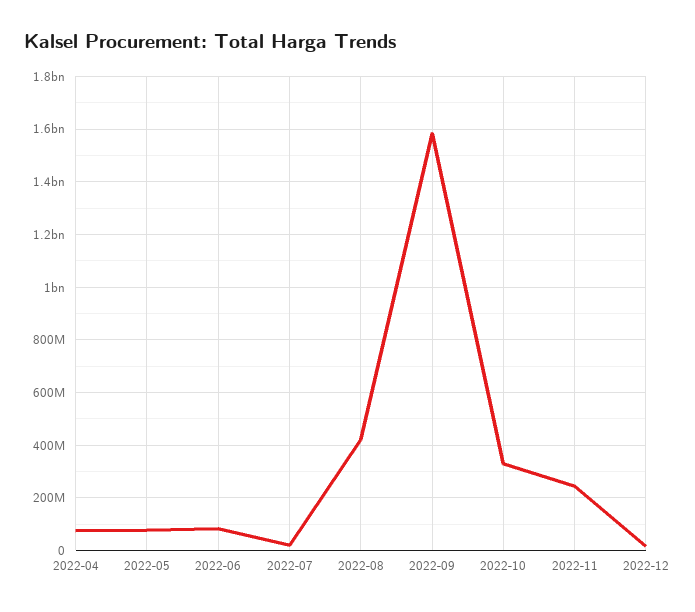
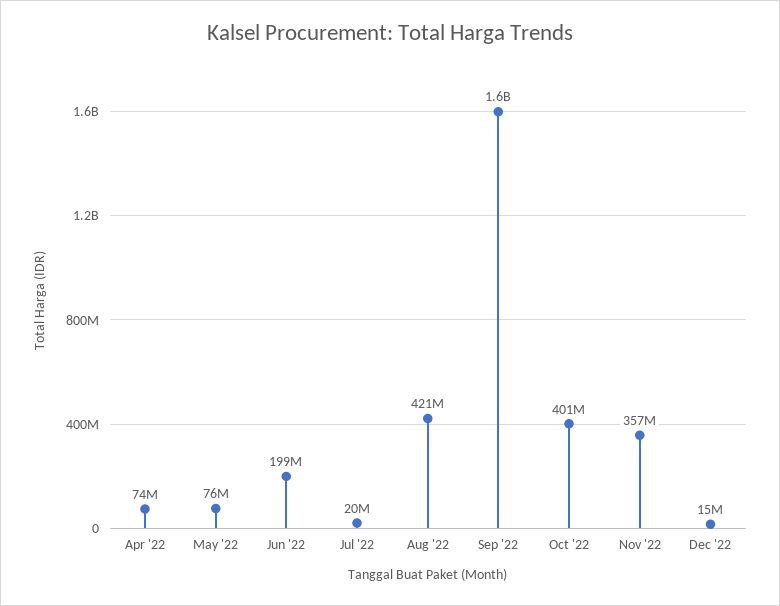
  {
    "2022-04": 74000000,
    "2022-05": 76000000,
-   "2022-06": 75000000,
+   "2022-06": 199000000,
    "2022-07": 20000000,
    "2022-08": 421000000,
    "2022-09": 1600000000,
-   "2022-10": 325000000,
+   "2022-10": 401000000,
-   "2022-11": 250000000,
+   "2022-11": 357000000,
    "2022-12": 15000000
  }

